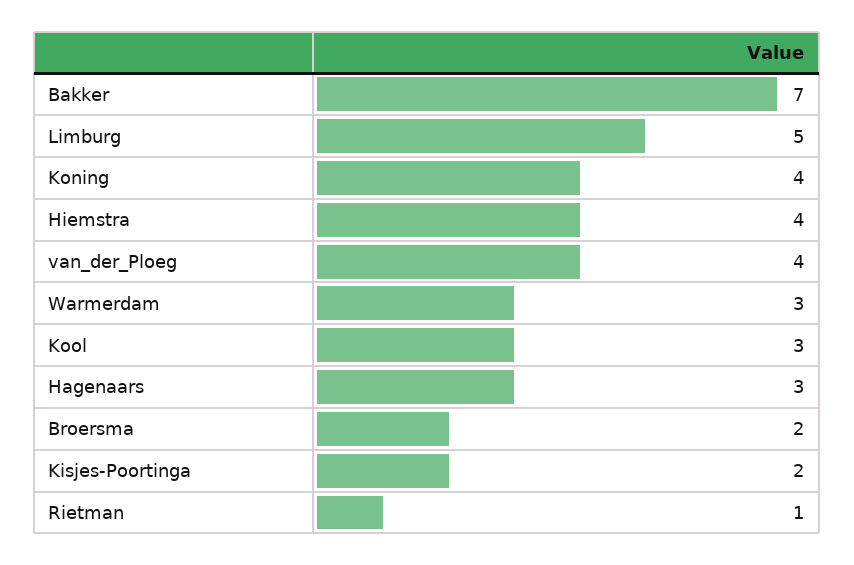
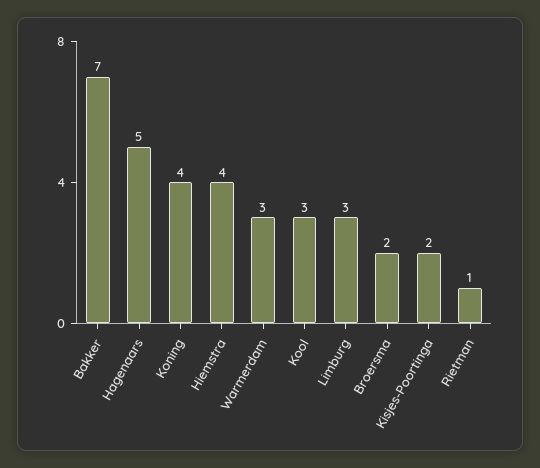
  {
    "Bakker": 7,
-   "Limburg": 5,
+   "Limburg": 3,
    "Koning": 4,
    "Hiemstra": 4,
-   "van_der_Ploeg": 4,
    "Warmerdam": 3,
    "Kool": 3,
-   "Hagenaars": 3,
+   "Hagenaars": 5,
    "Broersma": 2,
    "Kisjes-Poortinga": 2,
    "Rietman": 1
  }

